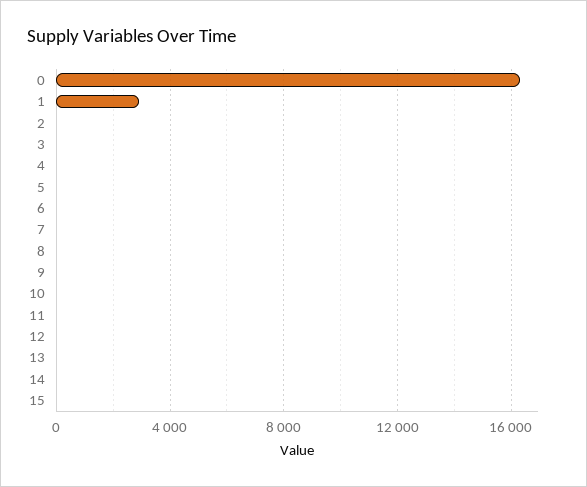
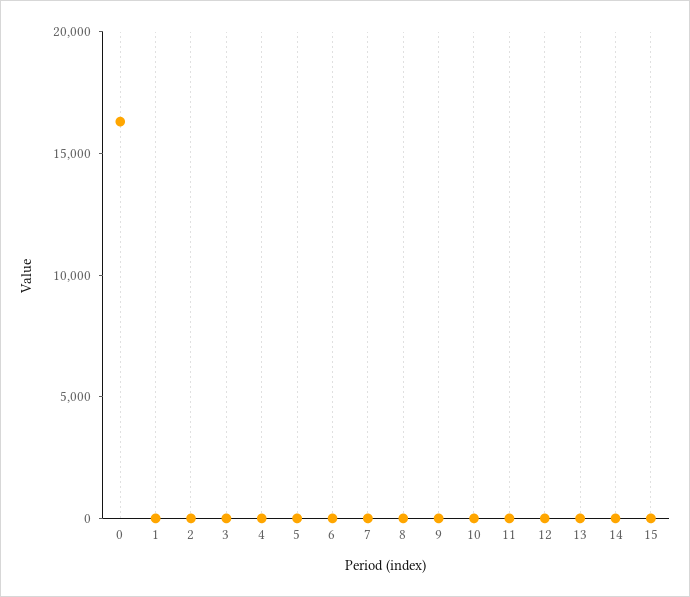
  {
    "0": 16500,
-   "1": 3000,
+   "1": 0,
    "2": 0,
    "3": 0,
    "4": 0,
    "5": 0,
    "6": 0,
    "7": 0,
    "8": 0,
    "9": 0,
    "10": 0,
    "11": 0,
    "12": 0,
    "13": 0,
    "14": 0,
    "15": 0
  }

